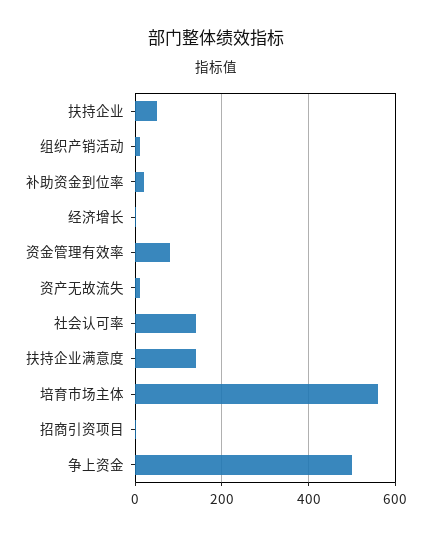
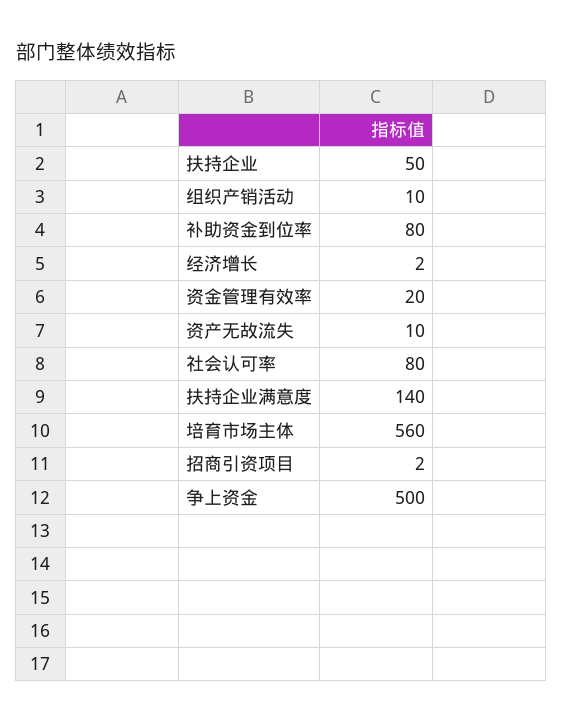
  {
    "扶持企业": 50,
    "组织产销活动": 10,
-   "补助资金到位率": 20,
+   "补助资金到位率": 80,
    "经济增长": 2,
-   "资金管理有效率": 80,
+   "资金管理有效率": 20,
    "资产无故流失": 10,
-   "社会认可率": 140,
+   "社会认可率": 80,
    "扶持企业满意度": 140,
    "培育市场主体": 560,
    "招商引资项目": 2,
    "争上资金": 500
  }

